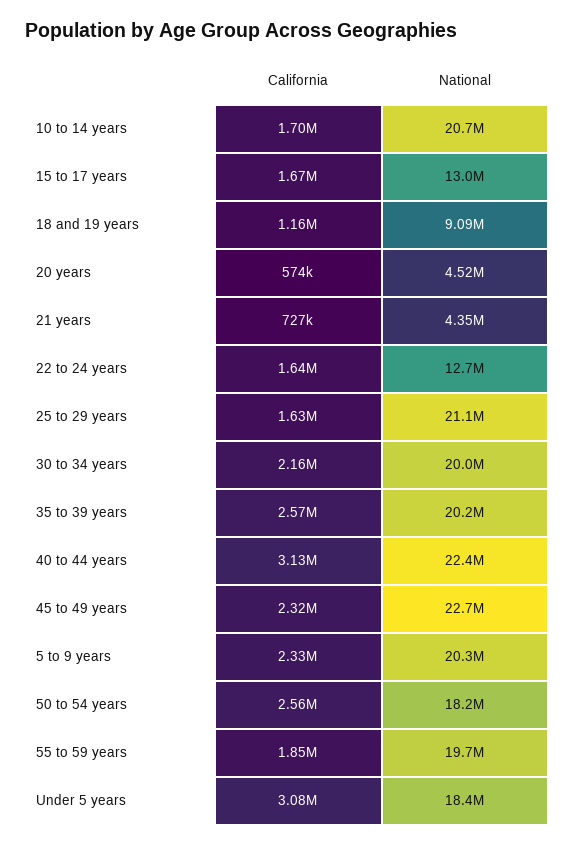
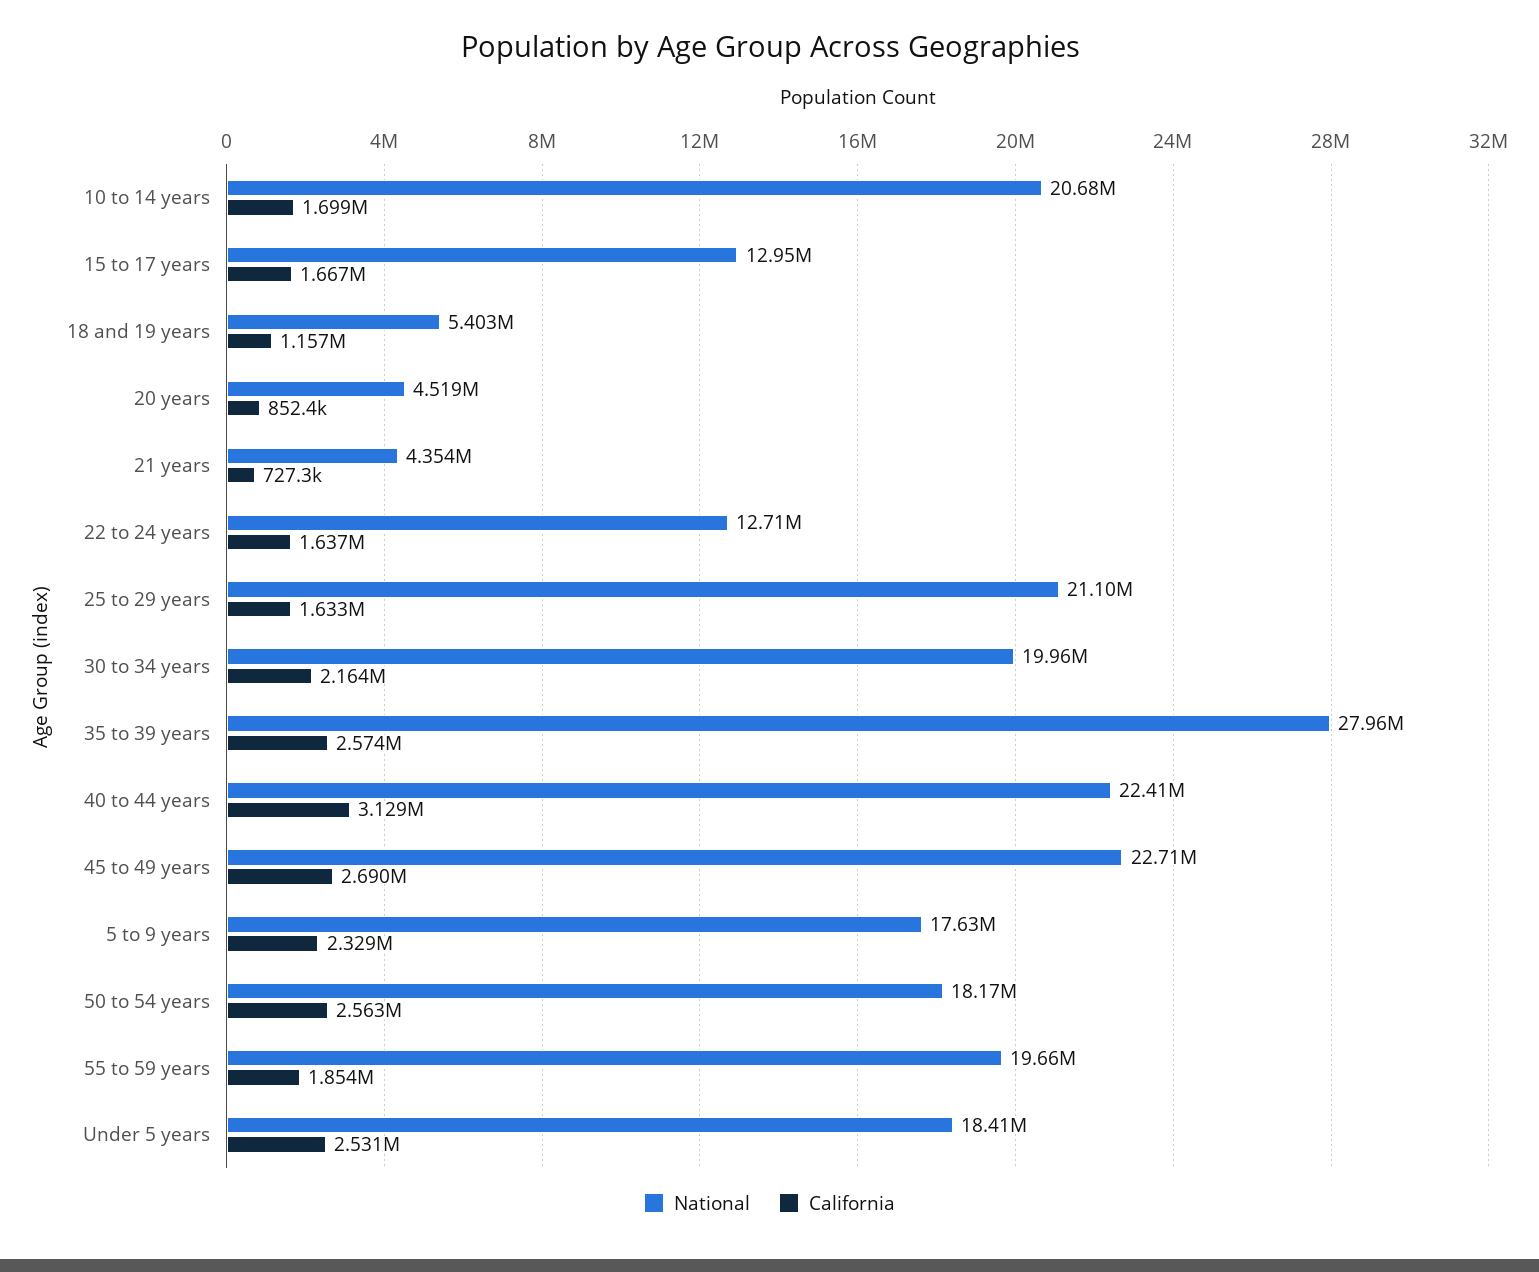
  {
    "California": {
      "10 to 14 years": 1699000,
      "15 to 17 years": 1667000,
      "18 and 19 years": 1157000,
-     "20 years": 574000,
+     "20 years": 852400,
      "21 years": 727300,
      "22 to 24 years": 1637000,
      "25 to 29 years": 1633000,
      "30 to 34 years": 2164000,
      "35 to 39 years": 2574000,
      "40 to 44 years": 3129000,
-     "45 to 49 years": 2320000,
+     "45 to 49 years": 2690000,
      "5 to 9 years": 2329000,
      "50 to 54 years": 2563000,
      "55 to 59 years": 1854000,
-     "Under 5 years": 3080000
+     "Under 5 years": 2531000
    },
    "National": {
      "10 to 14 years": 20680000,
      "15 to 17 years": 12950000,
-     "18 and 19 years": 9090000,
+     "18 and 19 years": 5403000,
      "20 years": 4519000,
      "21 years": 4354000,
      "22 to 24 years": 12710000,
      "25 to 29 years": 21100000,
      "30 to 34 years": 19960000,
-     "35 to 39 years": 20200000,
+     "35 to 39 years": 27960000,
      "40 to 44 years": 22410000,
      "45 to 49 years": 22710000,
-     "5 to 9 years": 20300000,
+     "5 to 9 years": 17630000,
      "50 to 54 years": 18170000,
      "55 to 59 years": 19660000,
      "Under 5 years": 18410000
    }
  }

